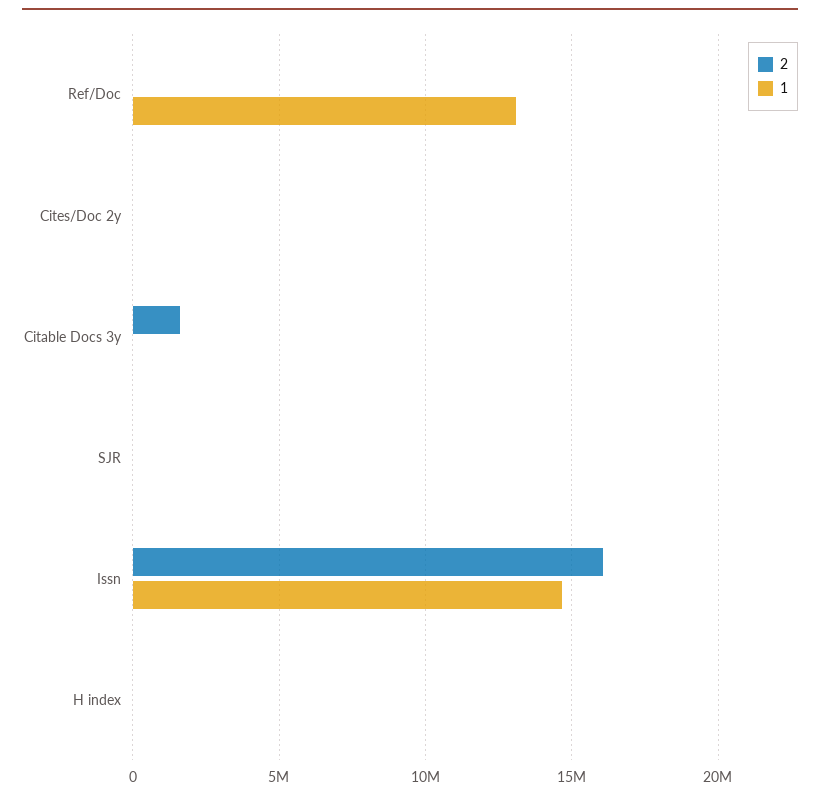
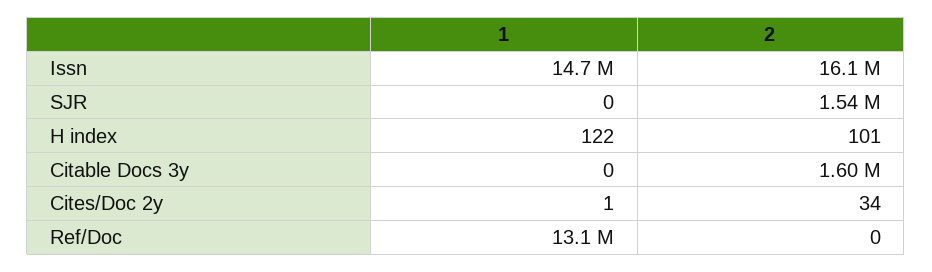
  {
    "2": {
      "Ref/Doc": 0,
      "Cites/Doc 2y": 34,
      "Citable Docs 3y": 1600000,
-     "SJR": 0,
+     "SJR": 1540000,
      "Issn": 16100000,
      "H index": 101
    },
    "1": {
      "Ref/Doc": 13100000,
      "Cites/Doc 2y": 1,
      "Citable Docs 3y": 0,
      "SJR": 0,
      "Issn": 14700000,
      "H index": 122
    }
  }

